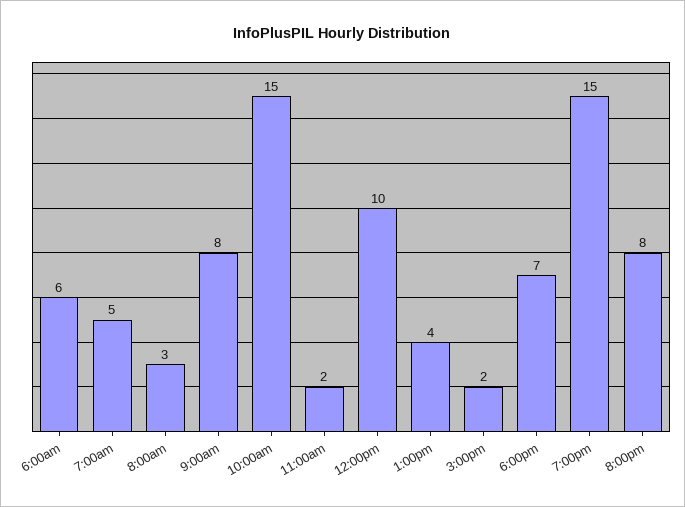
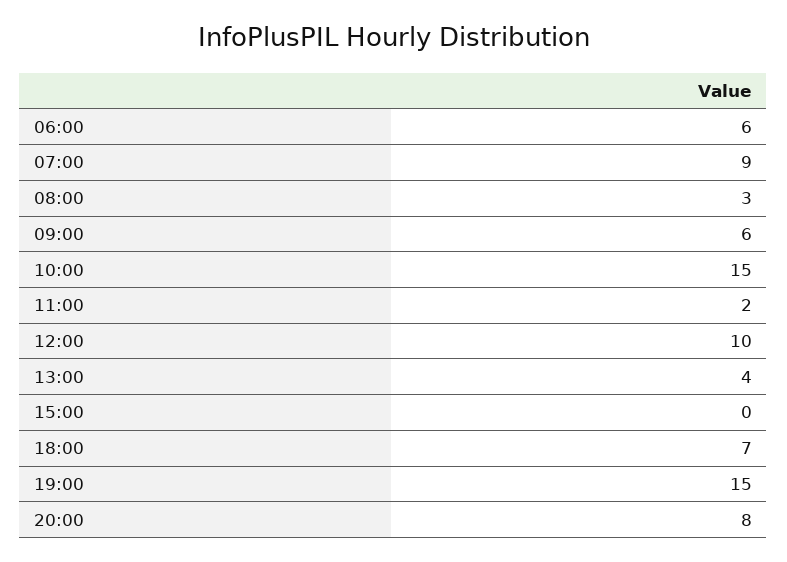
  {
    "6:00am": 6,
-   "7:00am": 5,
+   "7:00am": 9,
    "8:00am": 3,
-   "9:00am": 8,
+   "9:00am": 6,
    "10:00am": 15,
    "11:00am": 2,
    "12:00pm": 10,
    "1:00pm": 4,
-   "3:00pm": 2,
+   "3:00pm": 0,
    "6:00pm": 7,
    "7:00pm": 15,
    "8:00pm": 8
  }

